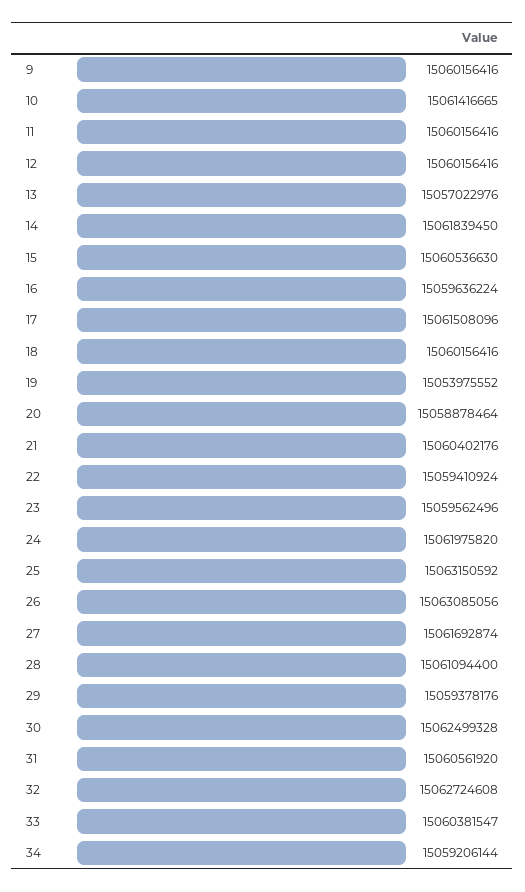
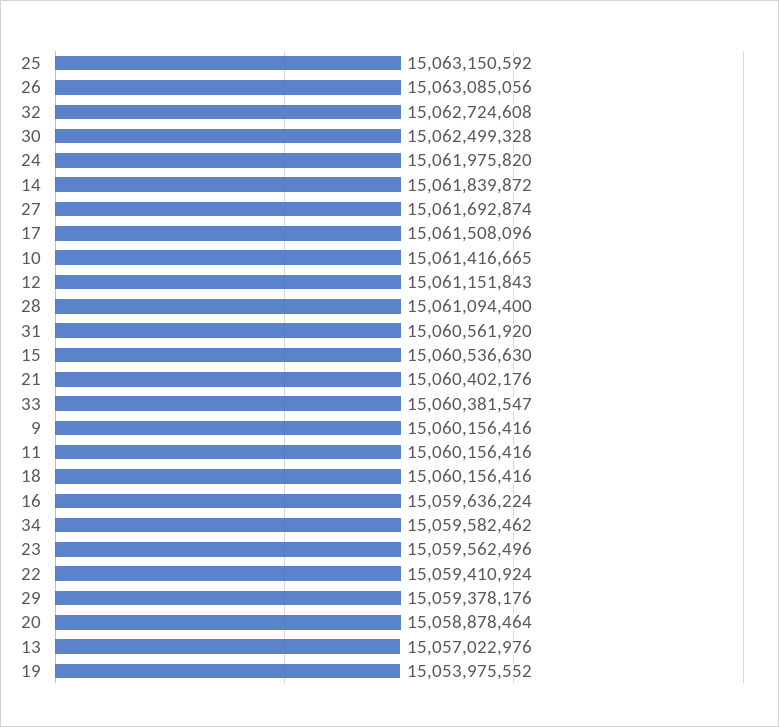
  {
    "9": 15060156416,
    "10": 15061416665,
    "11": 15060156416,
-   "12": 15060156416,
+   "12": 15061151843,
    "13": 15057022976,
-   "14": 15061839450,
+   "14": 15061839872,
    "15": 15060536630,
    "16": 15059636224,
    "17": 15061508096,
    "18": 15060156416,
    "19": 15053975552,
    "20": 15058878464,
    "21": 15060402176,
    "22": 15059410924,
    "23": 15059562496,
    "24": 15061975820,
    "25": 15063150592,
    "26": 15063085056,
    "27": 15061692874,
    "28": 15061094400,
    "29": 15059378176,
    "30": 15062499328,
    "31": 15060561920,
    "32": 15062724608,
    "33": 15060381547,
-   "34": 15059206144
+   "34": 15059582462
  }

